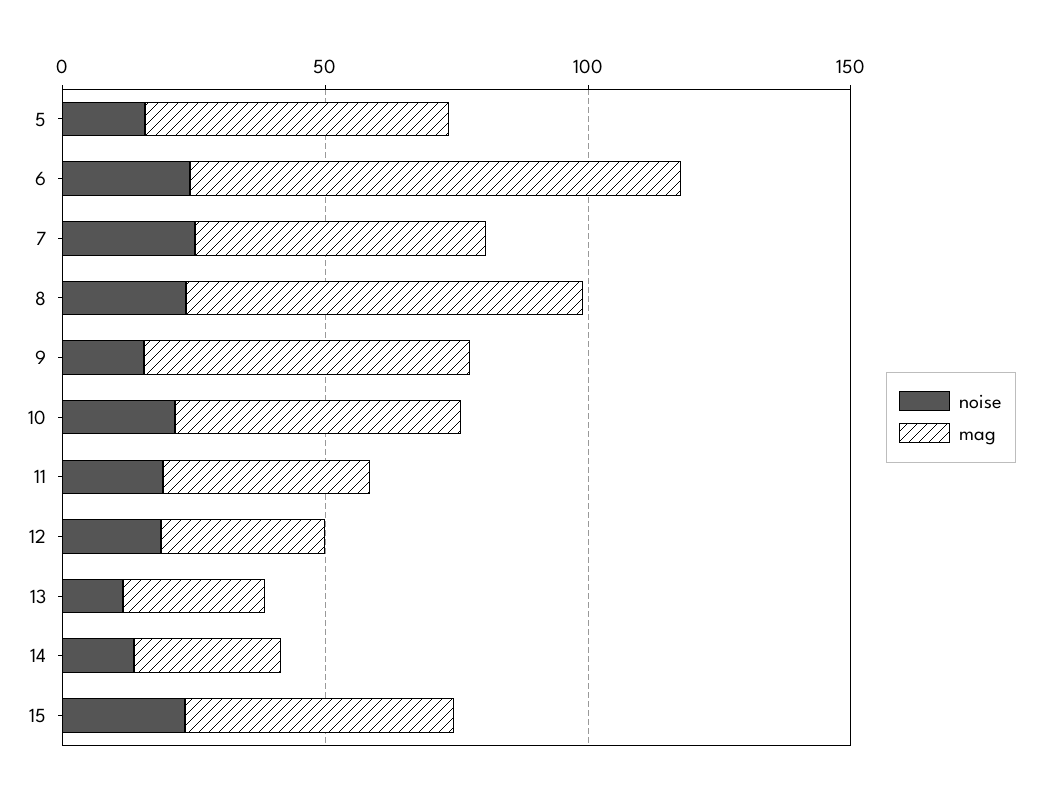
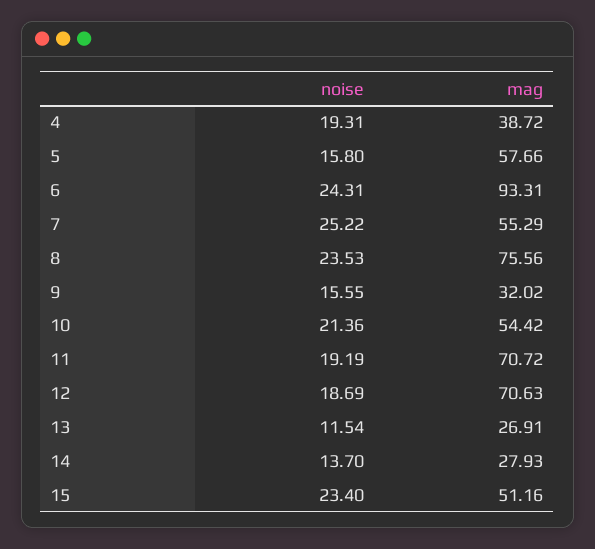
  {
    "noise": {
      "5": 15.8,
      "6": 24.31,
      "7": 25.22,
      "8": 23.53,
      "9": 15.55,
      "10": 21.36,
      "11": 19.19,
      "12": 18.69,
      "13": 11.54,
      "14": 13.7,
-     "15": 23.4
+     "15": 23.4,
+     "4": 19.31
    },
    "mag": {
      "5": 57.66,
      "6": 93.31,
      "7": 55.29,
      "8": 75.56,
-     "9": 60,
+     "9": 32.02,
      "10": 54.42,
-     "11": 40,
+     "11": 70.72,
-     "12": 30,
+     "12": 70.63,
      "13": 26.91,
      "14": 27.93,
-     "15": 51.16
+     "15": 51.16,
+     "4": 38.72
    }
  }

